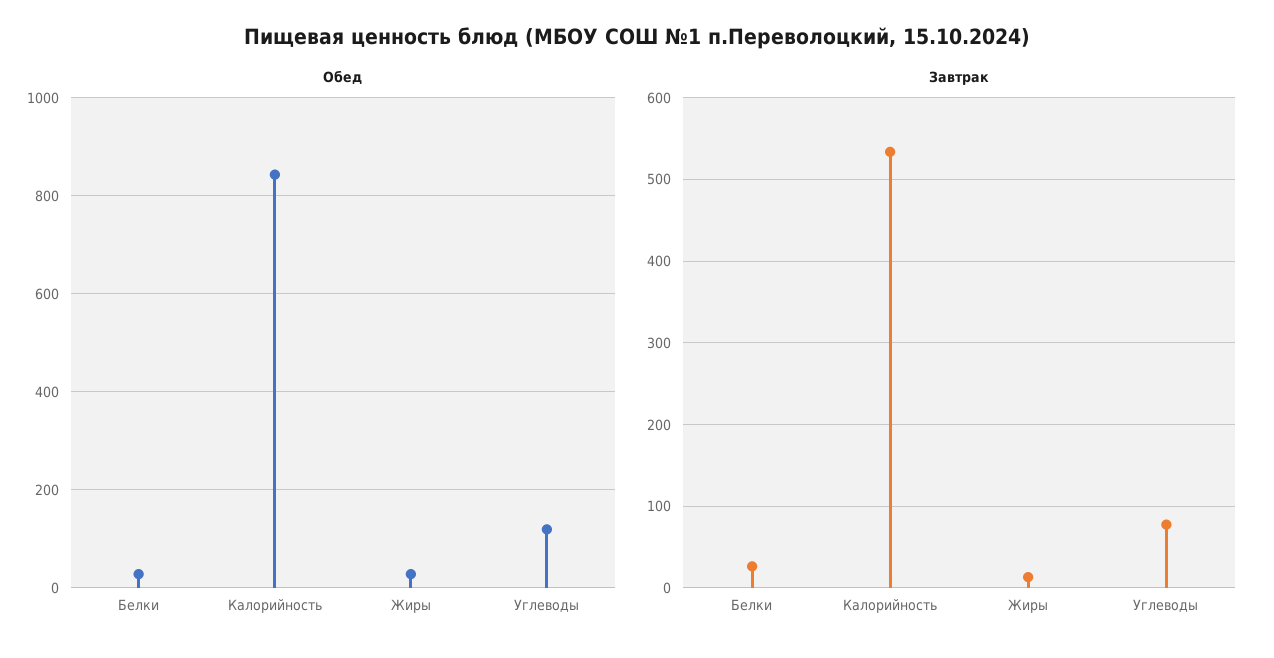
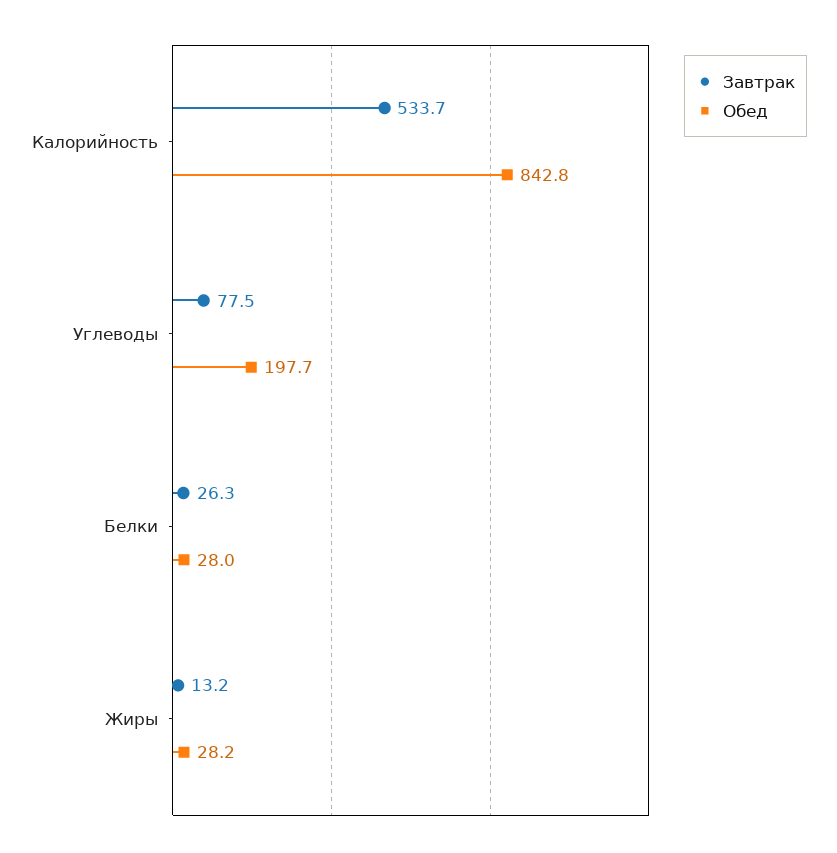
  {
    "Обед": {
      "Белки": 28,
      "Калорийность": 842.8,
      "Жиры": 28.2,
-     "Углеводы": 120
+     "Углеводы": 197.7
    },
    "Завтрак": {
      "Белки": 26.3,
      "Калорийность": 533.7,
      "Жиры": 13.2,
      "Углеводы": 77.5
    }
  }

